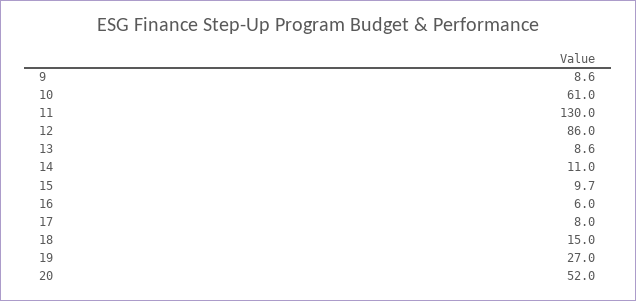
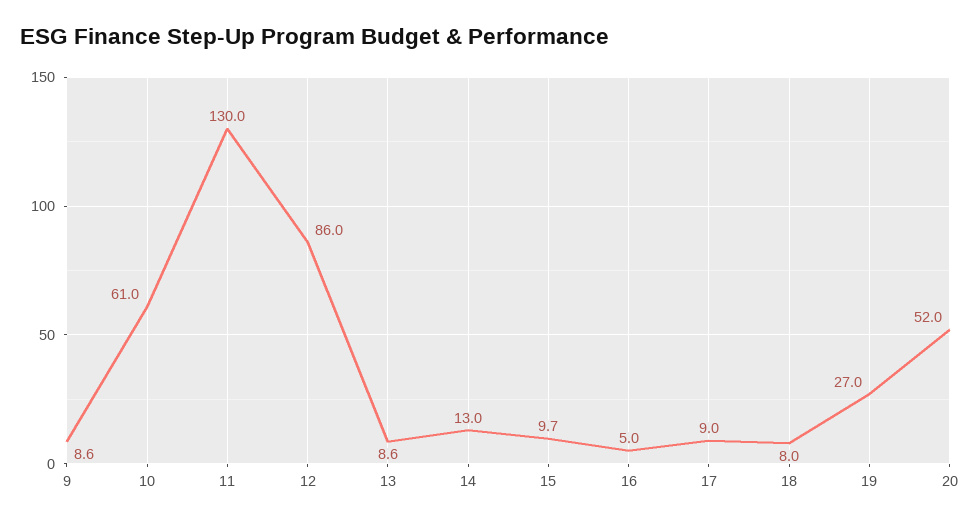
  {
    "9": 8.6,
    "10": 61,
    "11": 130,
    "12": 86,
    "13": 8.6,
-   "14": 11,
+   "14": 13,
    "15": 9.7,
-   "16": 6,
+   "16": 5,
-   "17": 8,
+   "17": 9,
-   "18": 15,
+   "18": 8,
    "19": 27,
    "20": 52
  }

